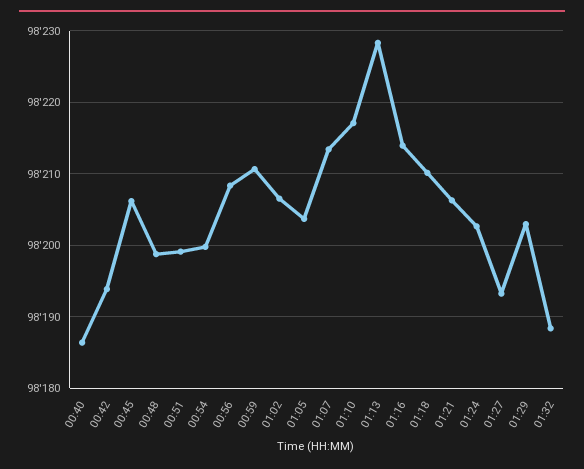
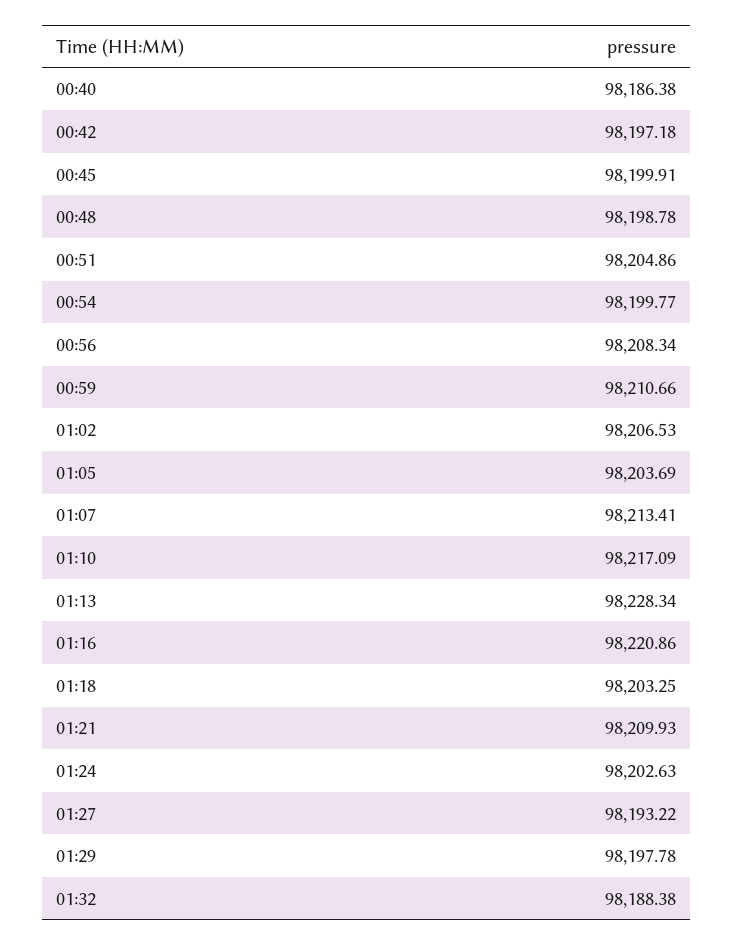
  {
    "00:40": 98186.38,
-   "00:42": 98194,
+   "00:42": 98197.18,
-   "00:45": 98206,
+   "00:45": 98199.91,
    "00:48": 98198.78,
-   "00:51": 98199,
+   "00:51": 98204.86,
    "00:54": 98199.77,
    "00:56": 98208.34,
    "00:59": 98210.66,
    "01:02": 98206.53,
    "01:05": 98203.69,
    "01:07": 98213.41,
    "01:10": 98217.09,
    "01:13": 98228.34,
-   "01:16": 98214,
+   "01:16": 98220.86,
-   "01:18": 98210,
+   "01:18": 98203.25,
-   "01:21": 98206,
+   "01:21": 98209.93,
    "01:24": 98202.63,
    "01:27": 98193.22,
-   "01:29": 98203,
+   "01:29": 98197.78,
    "01:32": 98188.38
  }

